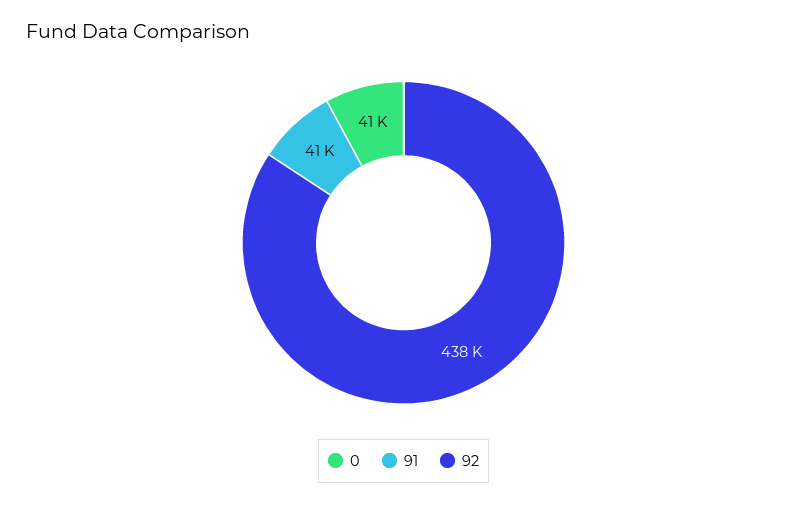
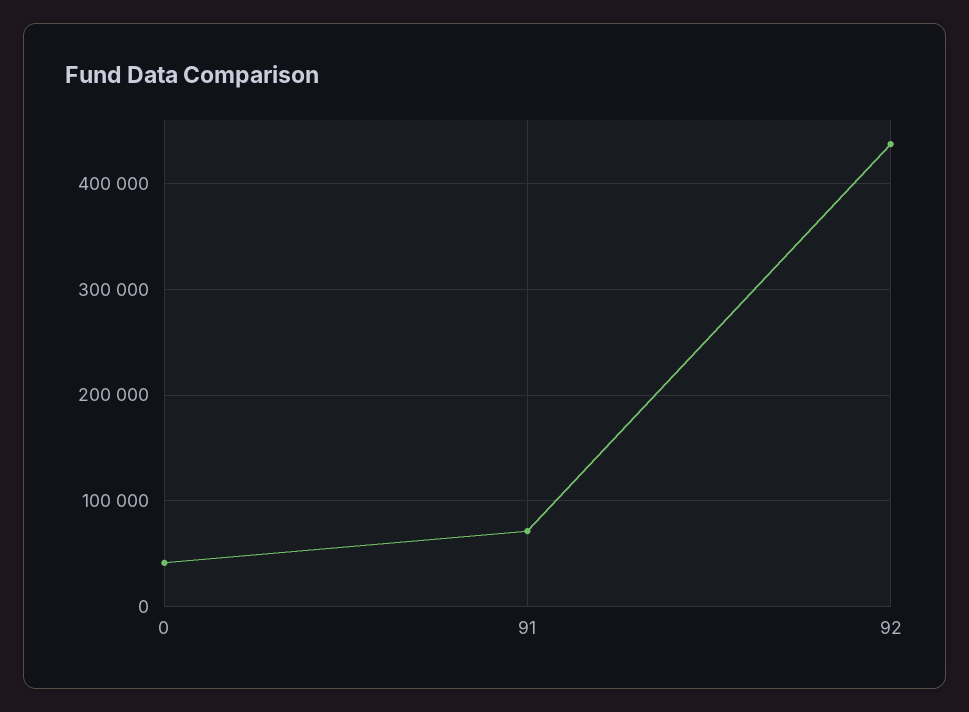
  {
    "0": 41000,
-   "91": 41000,
+   "91": 70000,
    "92": 438000
  }

